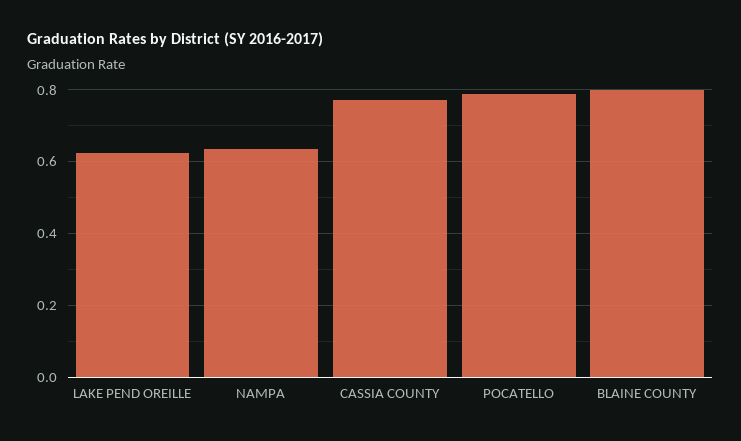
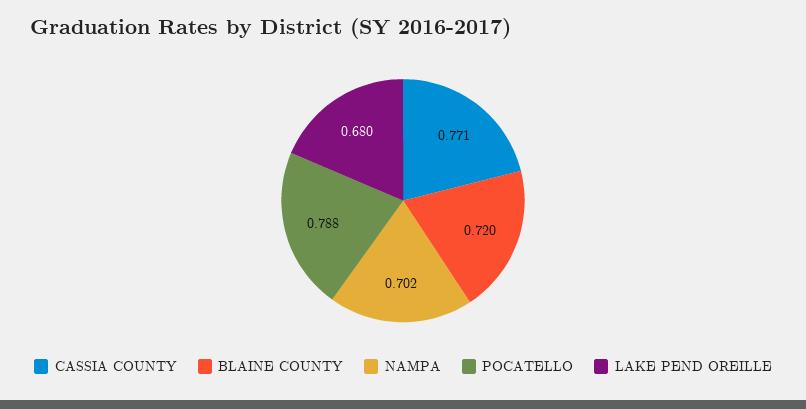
  {
-   "LAKE PEND OREILLE": 0.62,
+   "LAKE PEND OREILLE": 0.68,
-   "NAMPA": 0.64,
+   "NAMPA": 0.702,
    "CASSIA COUNTY": 0.771,
    "POCATELLO": 0.788,
-   "BLAINE COUNTY": 0.8
+   "BLAINE COUNTY": 0.72
  }

